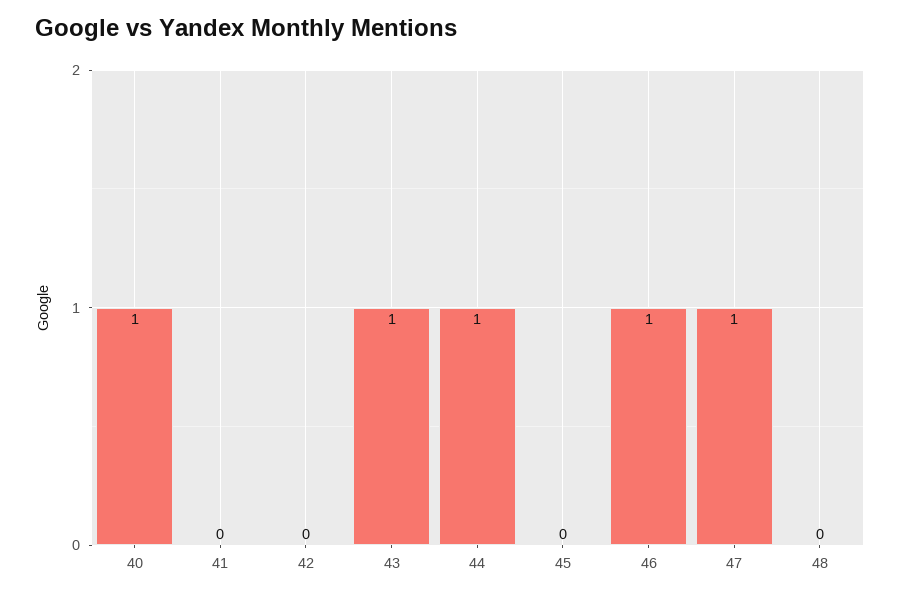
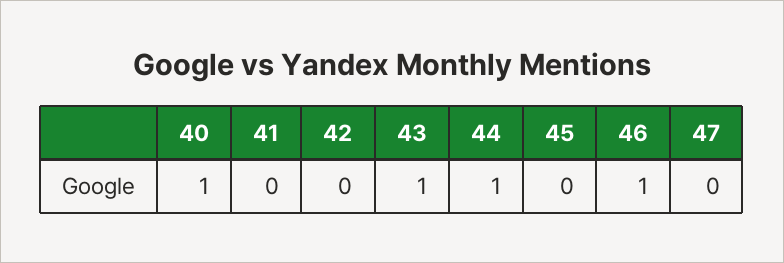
  {
    "40": 1,
    "41": 0,
    "42": 0,
    "43": 1,
    "44": 1,
    "45": 0,
    "46": 1,
-   "47": 1,
+   "47": 0
-   "48": 0
  }

